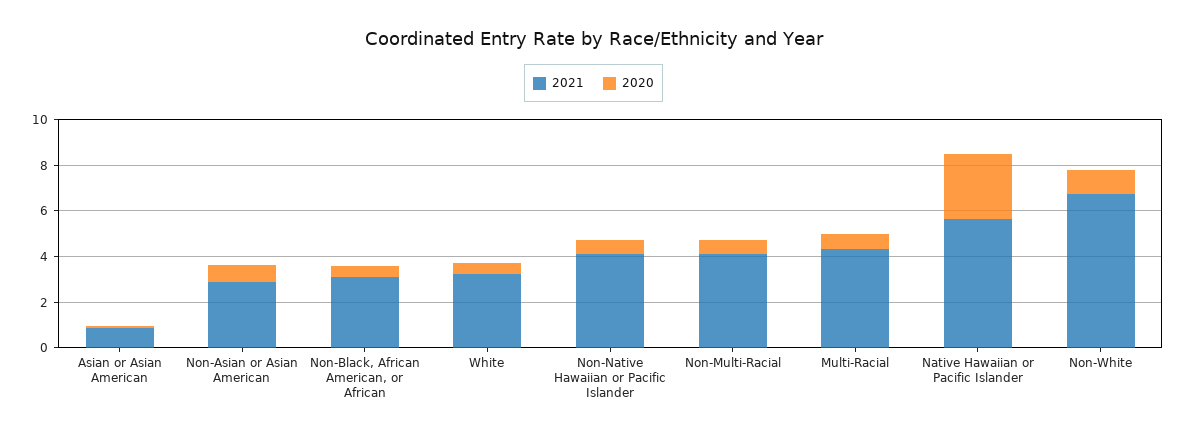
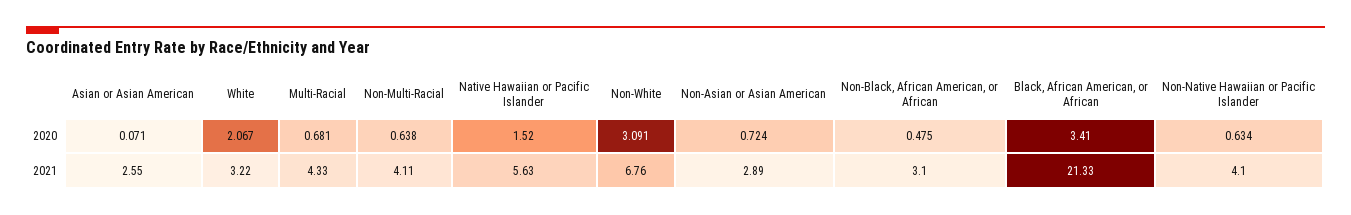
  {
    "2021": {
-     "Asian or Asian American": 1,
+     "Asian or Asian American": 2.55,
      "Non-Asian or Asian American": 2.89,
      "Non-Black, African American, or African": 3.1,
      "White": 3.22,
      "Non-Native Hawaiian or Pacific Islander": 4.1,
      "Non-Multi-Racial": 4.11,
      "Multi-Racial": 4.33,
      "Native Hawaiian or Pacific Islander": 5.63,
-     "Non-White": 6.76
+     "Non-White": 6.76,
+     "Black, African American, or African": 21.33
    },
    "2020": {
      "Asian or Asian American": 0.071,
      "Non-Asian or Asian American": 0.724,
      "Non-Black, African American, or African": 0.475,
-     "White": 0.5,
+     "White": 2.067,
      "Non-Native Hawaiian or Pacific Islander": 0.634,
      "Non-Multi-Racial": 0.638,
      "Multi-Racial": 0.681,
-     "Native Hawaiian or Pacific Islander": 3,
+     "Native Hawaiian or Pacific Islander": 1.52,
-     "Non-White": 1
+     "Non-White": 3.091,
+     "Black, African American, or African": 3.41
    }
  }

